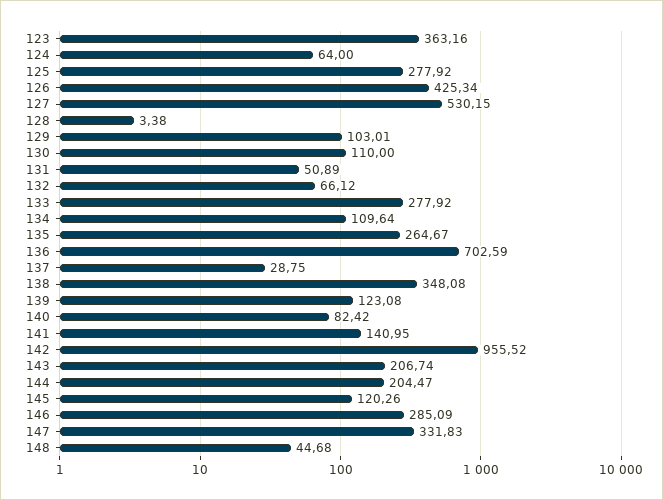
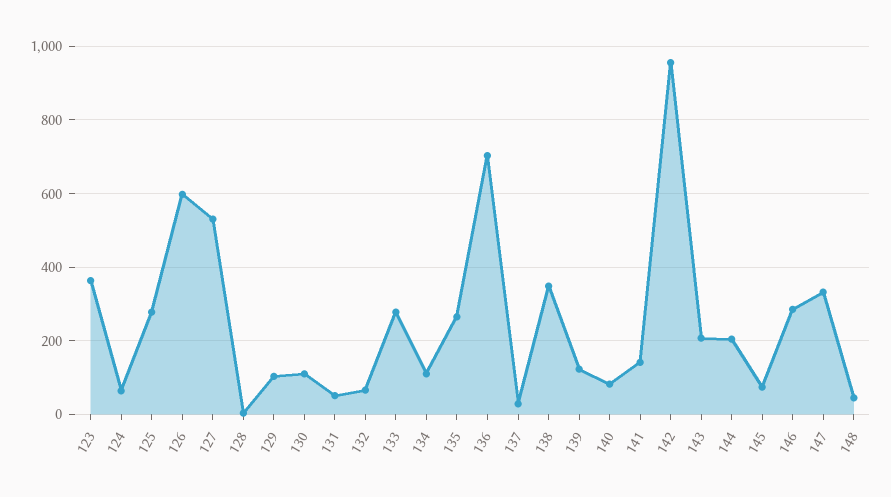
  {
    "123": 363.16,
    "124": 64,
    "125": 277.92,
-   "126": 425.34,
+   "126": 600,
    "127": 530.15,
    "128": 3.38,
    "129": 103.01,
    "130": 110,
    "131": 50.89,
    "132": 66.12,
    "133": 277.92,
    "134": 109.64,
    "135": 264.67,
    "136": 702.59,
    "137": 28.75,
    "138": 348.08,
    "139": 123.08,
    "140": 82.42,
    "141": 140.95,
    "142": 955.52,
    "143": 206.74,
    "144": 204.47,
-   "145": 120.26,
+   "145": 80,
    "146": 285.09,
    "147": 331.83,
    "148": 44.68
  }

